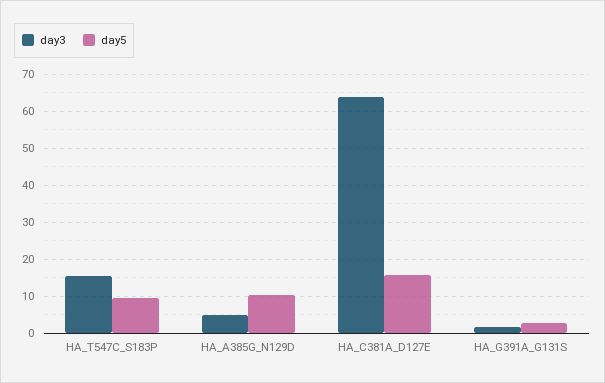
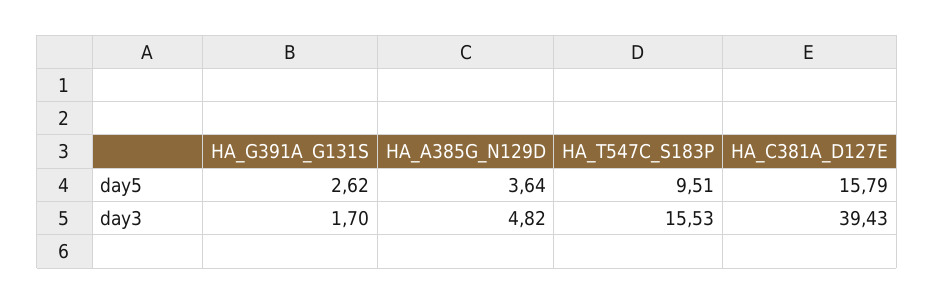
  {
    "day3": {
      "HA_T547C_S183P": 15.53,
      "HA_A385G_N129D": 4.82,
-     "HA_C381A_D127E": 64,
+     "HA_C381A_D127E": 39.43,
      "HA_G391A_G131S": 1.7
    },
    "day5": {
      "HA_T547C_S183P": 9.51,
-     "HA_A385G_N129D": 10,
+     "HA_A385G_N129D": 3.64,
      "HA_C381A_D127E": 15.79,
      "HA_G391A_G131S": 2.62
    }
  }

